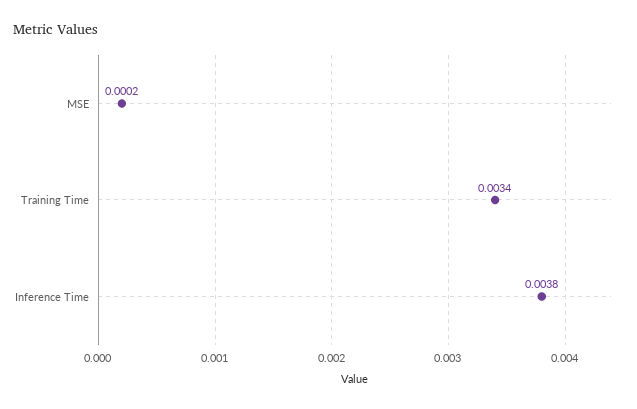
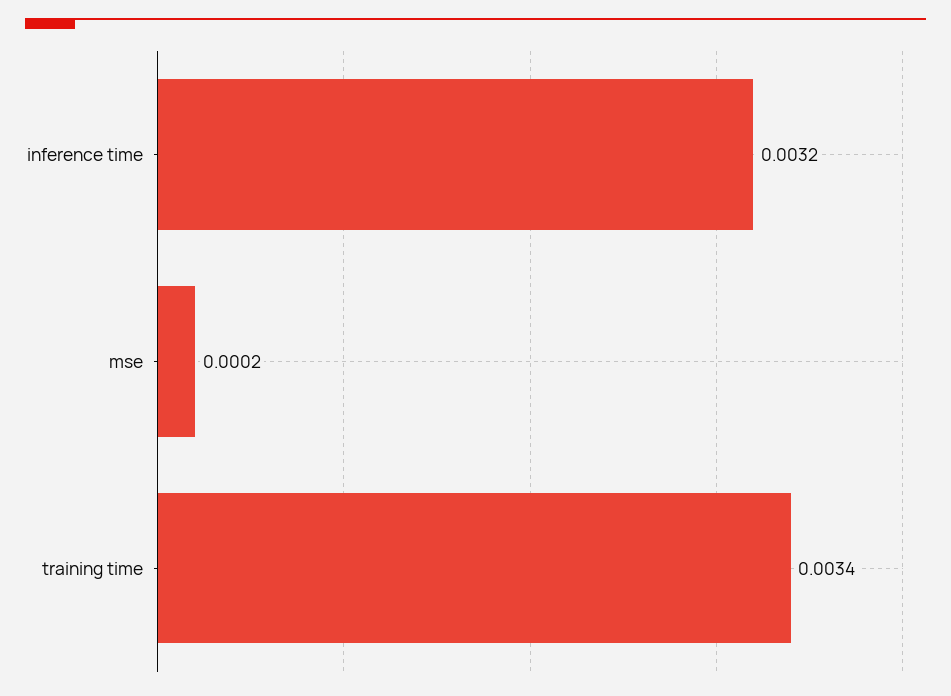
  {
    "MSE": 0.0002,
    "Training Time": 0.0034,
-   "Inference Time": 0.0038
+   "Inference Time": 0.0032
  }

